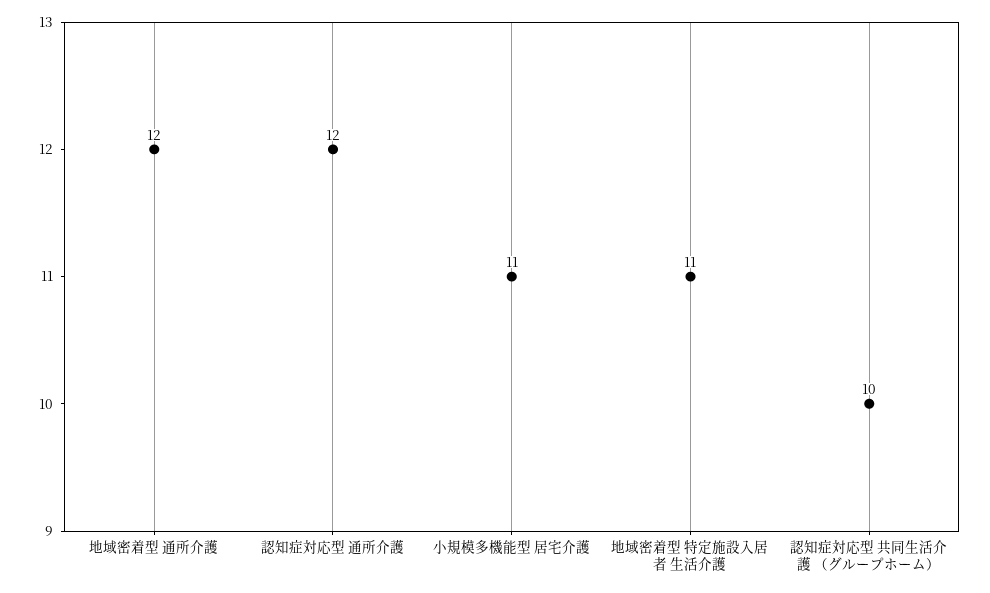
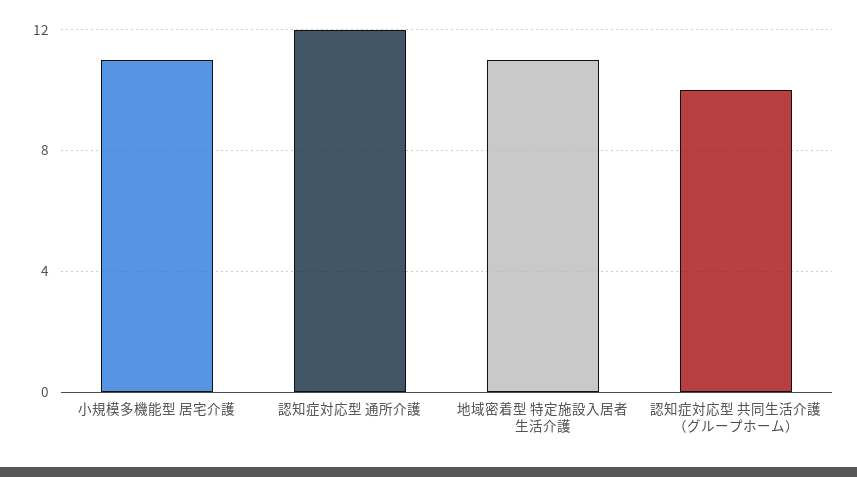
  {
-   "地域密着型 通所介護": 12,
    "認知症対応型 通所介護": 12,
    "小規模多機能型 居宅介護": 11,
    "地域密着型 特定施設入居者 生活介護": 11,
    "認知症対応型 共同生活介護 （グループホーム）": 10
  }

